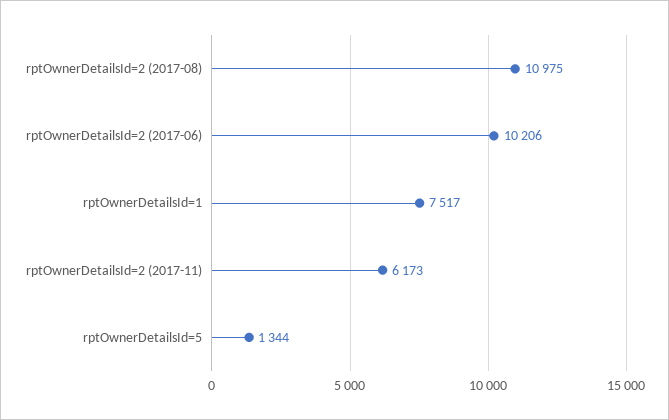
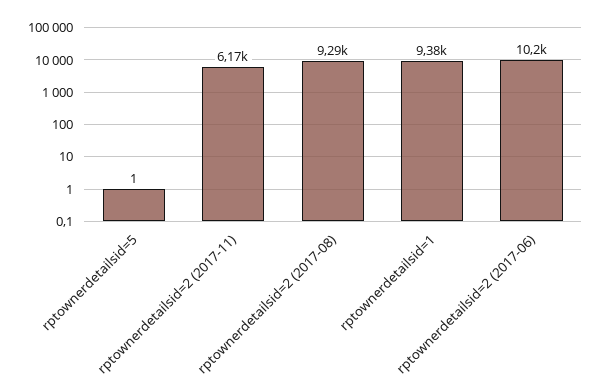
  {
-   "rptOwnerDetailsId=2 (2017-08)": 10975,
+   "rptOwnerDetailsId=2 (2017-08)": 9290,
    "rptOwnerDetailsId=2 (2017-06)": 10206,
-   "rptOwnerDetailsId=1": 7517,
+   "rptOwnerDetailsId=1": 9380,
    "rptOwnerDetailsId=2 (2017-11)": 6173,
-   "rptOwnerDetailsId=5": 1344
+   "rptOwnerDetailsId=5": 1
  }

